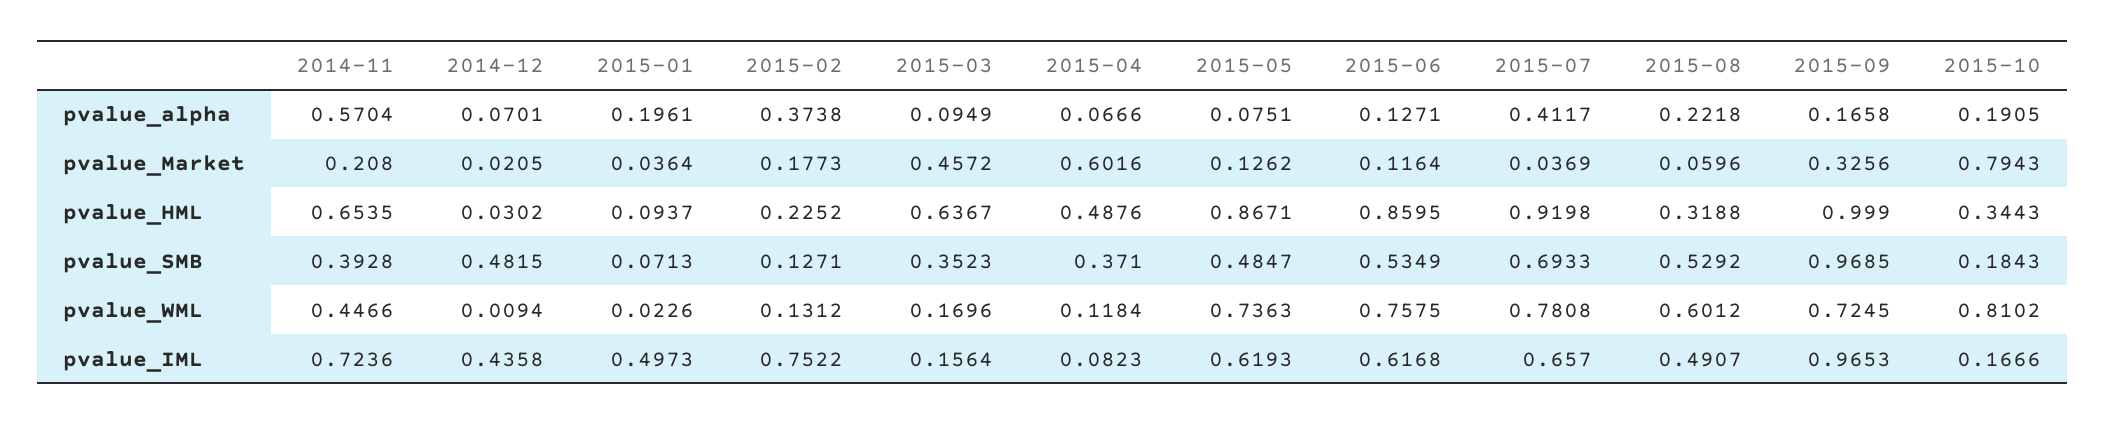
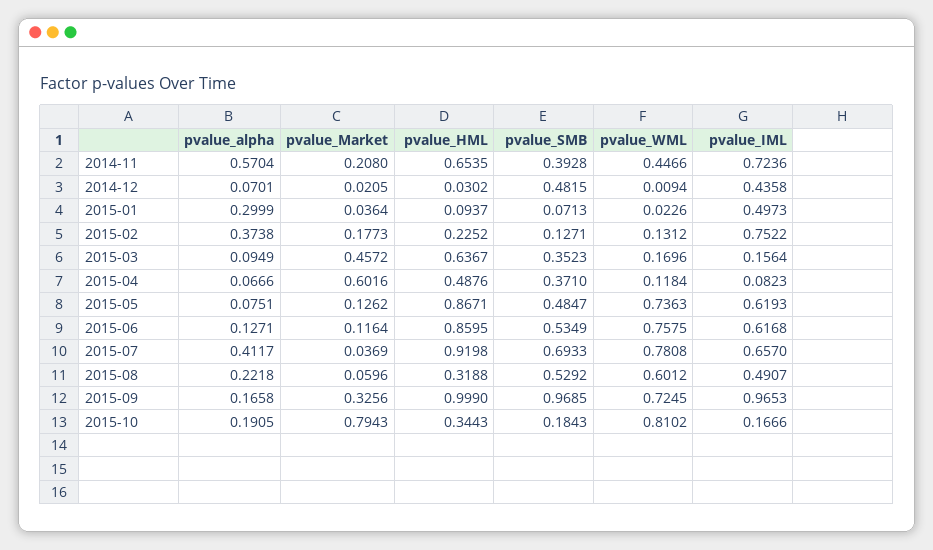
  {
    "2014-11": {
      "pvalue_alpha": 0.5704,
      "pvalue_Market": 0.208,
      "pvalue_HML": 0.6535,
      "pvalue_SMB": 0.3928,
      "pvalue_WML": 0.4466,
      "pvalue_IML": 0.7236
    },
    "2014-12": {
      "pvalue_alpha": 0.0701,
      "pvalue_Market": 0.0205,
      "pvalue_HML": 0.0302,
      "pvalue_SMB": 0.4815,
      "pvalue_WML": 0.0094,
      "pvalue_IML": 0.4358
    },
    "2015-01": {
-     "pvalue_alpha": 0.1961,
+     "pvalue_alpha": 0.2999,
      "pvalue_Market": 0.0364,
      "pvalue_HML": 0.0937,
      "pvalue_SMB": 0.0713,
      "pvalue_WML": 0.0226,
      "pvalue_IML": 0.4973
    },
    "2015-02": {
      "pvalue_alpha": 0.3738,
      "pvalue_Market": 0.1773,
      "pvalue_HML": 0.2252,
      "pvalue_SMB": 0.1271,
      "pvalue_WML": 0.1312,
      "pvalue_IML": 0.7522
    },
    "2015-03": {
      "pvalue_alpha": 0.0949,
      "pvalue_Market": 0.4572,
      "pvalue_HML": 0.6367,
      "pvalue_SMB": 0.3523,
      "pvalue_WML": 0.1696,
      "pvalue_IML": 0.1564
    },
    "2015-04": {
      "pvalue_alpha": 0.0666,
      "pvalue_Market": 0.6016,
      "pvalue_HML": 0.4876,
      "pvalue_SMB": 0.371,
      "pvalue_WML": 0.1184,
      "pvalue_IML": 0.0823
    },
    "2015-05": {
      "pvalue_alpha": 0.0751,
      "pvalue_Market": 0.1262,
      "pvalue_HML": 0.8671,
      "pvalue_SMB": 0.4847,
      "pvalue_WML": 0.7363,
      "pvalue_IML": 0.6193
    },
    "2015-06": {
      "pvalue_alpha": 0.1271,
      "pvalue_Market": 0.1164,
      "pvalue_HML": 0.8595,
      "pvalue_SMB": 0.5349,
      "pvalue_WML": 0.7575,
      "pvalue_IML": 0.6168
    },
    "2015-07": {
      "pvalue_alpha": 0.4117,
      "pvalue_Market": 0.0369,
      "pvalue_HML": 0.9198,
      "pvalue_SMB": 0.6933,
      "pvalue_WML": 0.7808,
      "pvalue_IML": 0.657
    },
    "2015-08": {
      "pvalue_alpha": 0.2218,
      "pvalue_Market": 0.0596,
      "pvalue_HML": 0.3188,
      "pvalue_SMB": 0.5292,
      "pvalue_WML": 0.6012,
      "pvalue_IML": 0.4907
    },
    "2015-09": {
      "pvalue_alpha": 0.1658,
      "pvalue_Market": 0.3256,
      "pvalue_HML": 0.999,
      "pvalue_SMB": 0.9685,
      "pvalue_WML": 0.7245,
      "pvalue_IML": 0.9653
    },
    "2015-10": {
      "pvalue_alpha": 0.1905,
      "pvalue_Market": 0.7943,
      "pvalue_HML": 0.3443,
      "pvalue_SMB": 0.1843,
      "pvalue_WML": 0.8102,
      "pvalue_IML": 0.1666
    }
  }

